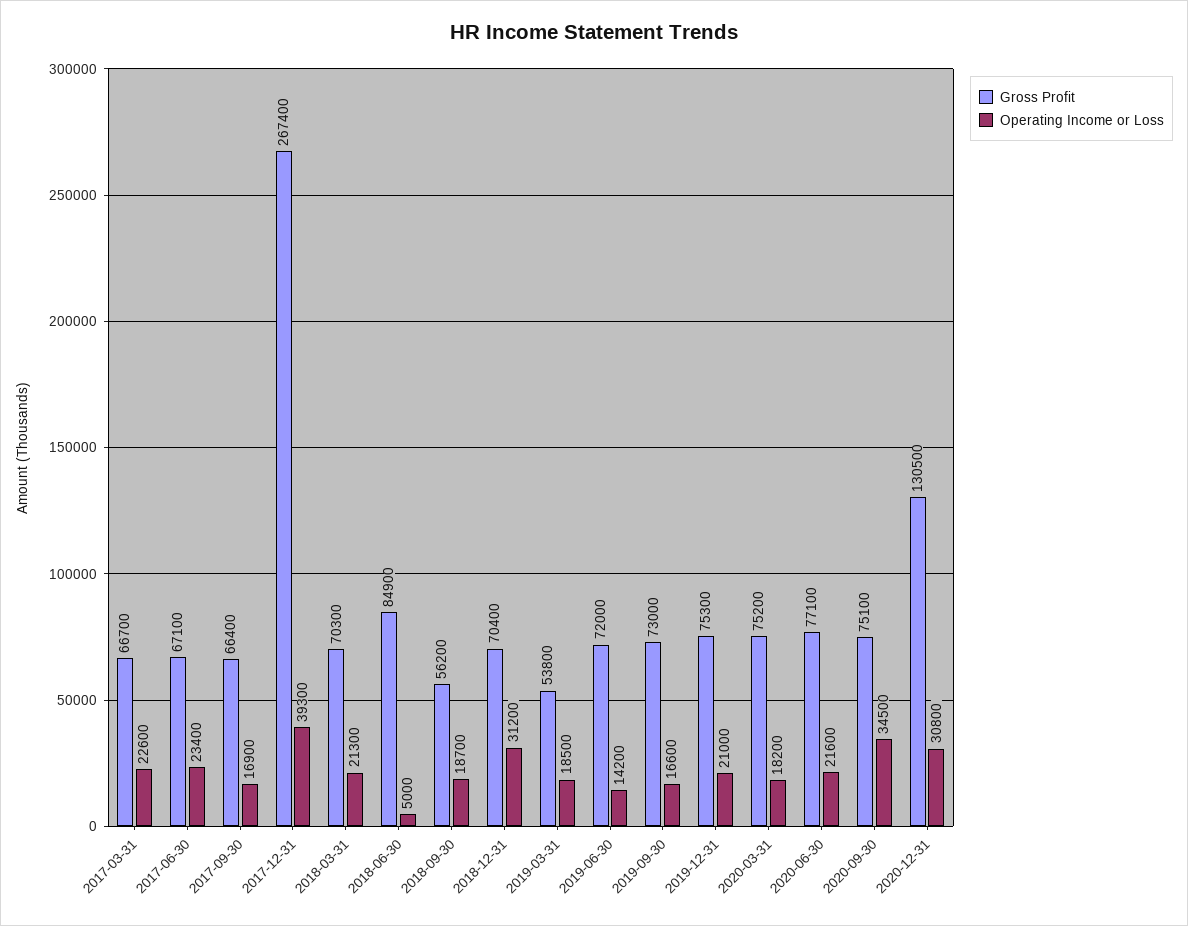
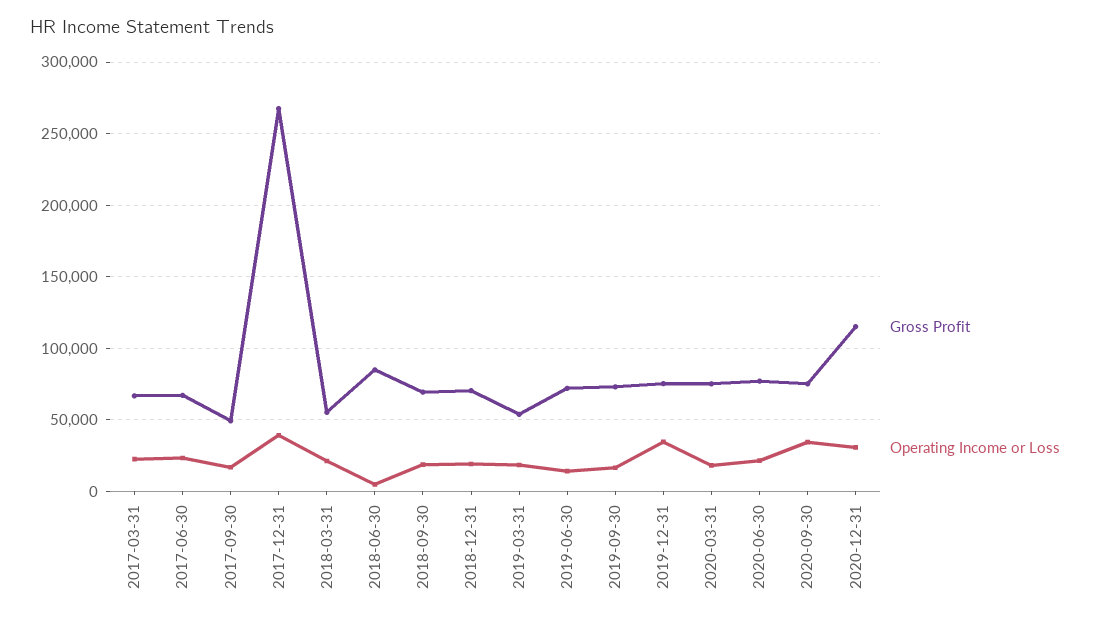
  {
    "Gross Profit": {
      "2017-03-31": 66700,
      "2017-06-30": 67100,
-     "2017-09-30": 66400,
+     "2017-09-30": 50000,
      "2017-12-31": 267400,
-     "2018-03-31": 70300,
+     "2018-03-31": 55000,
      "2018-06-30": 84900,
-     "2018-09-30": 56200,
+     "2018-09-30": 70000,
      "2018-12-31": 70400,
      "2019-03-31": 53800,
      "2019-06-30": 72000,
      "2019-09-30": 73000,
      "2019-12-31": 75300,
      "2020-03-31": 75200,
      "2020-06-30": 77100,
      "2020-09-30": 75100,
-     "2020-12-31": 130500
+     "2020-12-31": 115000
    },
    "Operating Income or Loss": {
      "2017-03-31": 22600,
      "2017-06-30": 23400,
      "2017-09-30": 16900,
      "2017-12-31": 39300,
      "2018-03-31": 21300,
      "2018-06-30": 5000,
      "2018-09-30": 18700,
-     "2018-12-31": 31200,
+     "2018-12-31": 20000,
      "2019-03-31": 18500,
      "2019-06-30": 14200,
      "2019-09-30": 16600,
-     "2019-12-31": 21000,
+     "2019-12-31": 35000,
      "2020-03-31": 18200,
      "2020-06-30": 21600,
      "2020-09-30": 34500,
      "2020-12-31": 30800
    }
  }

